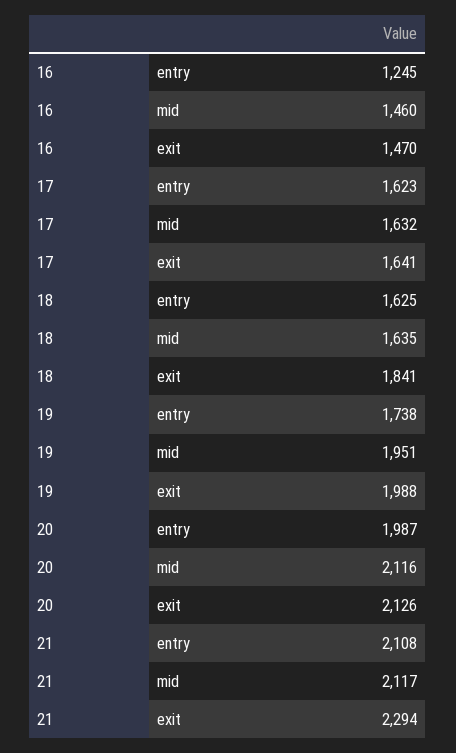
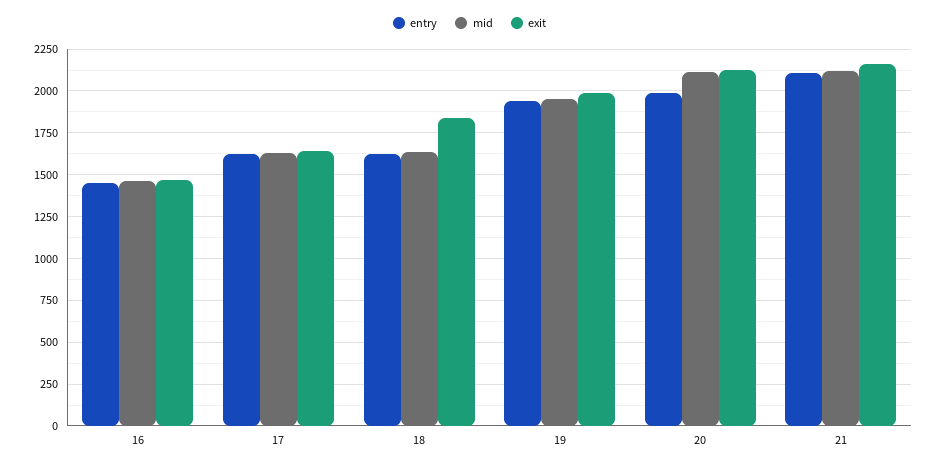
  {
    "entry": {
-     "16": 1245,
+     "16": 1450,
      "17": 1623,
      "18": 1625,
-     "19": 1738,
+     "19": 1950,
      "20": 1987,
      "21": 2108
    },
    "mid": {
      "16": 1460,
      "17": 1632,
      "18": 1635,
      "19": 1951,
      "20": 2116,
      "21": 2117
    },
    "exit": {
      "16": 1470,
      "17": 1641,
      "18": 1841,
      "19": 1988,
      "20": 2126,
-     "21": 2294
+     "21": 2150
    }
  }

